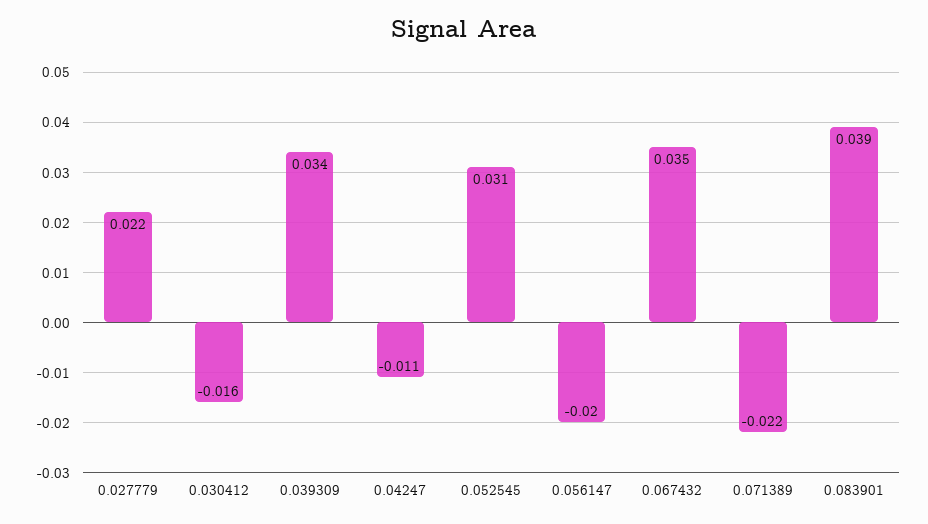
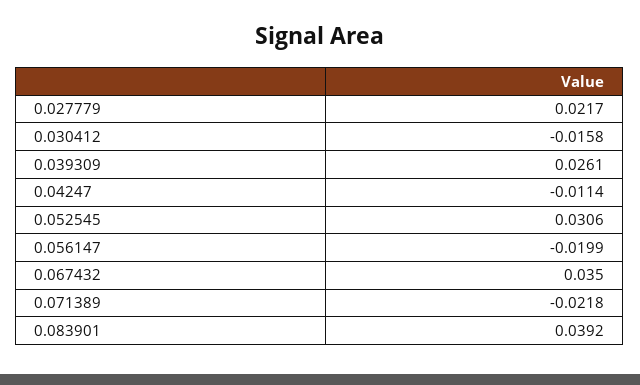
  {
    "0.027779": 0.0217,
    "0.030412": -0.0158,
-   "0.039309": 0.034,
+   "0.039309": 0.0261,
    "0.04247": -0.0114,
    "0.052545": 0.0306,
    "0.056147": -0.0199,
    "0.067432": 0.035,
    "0.071389": -0.0218,
    "0.083901": 0.0392
  }

